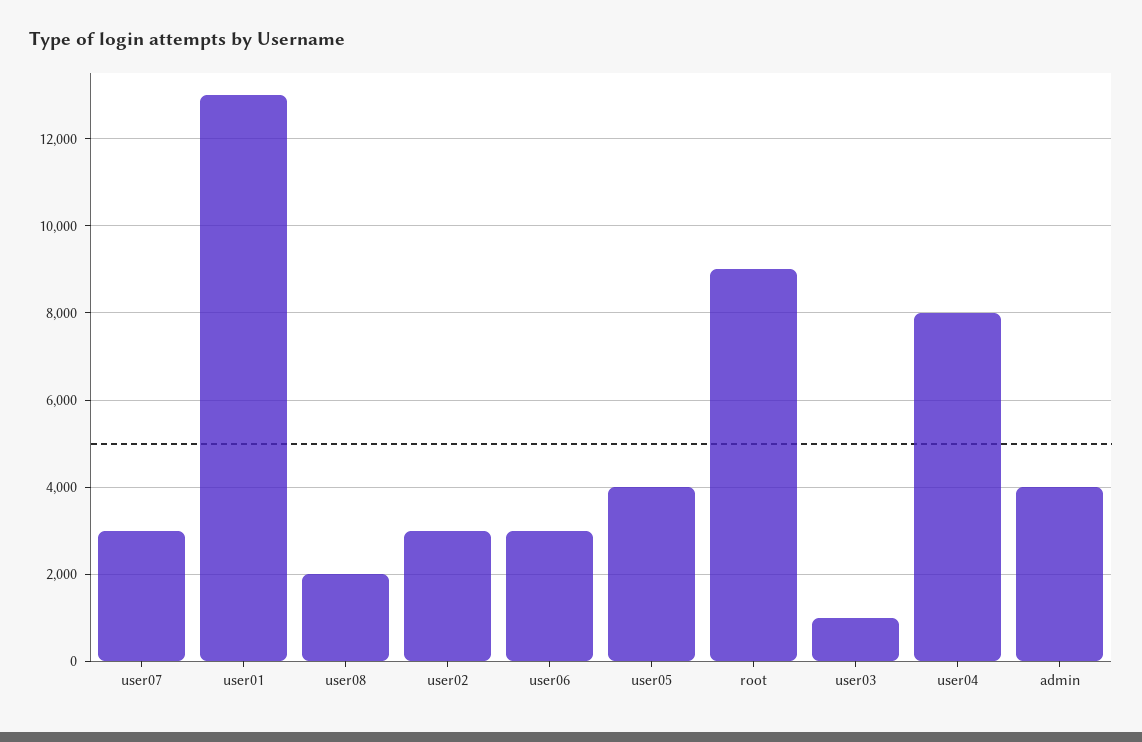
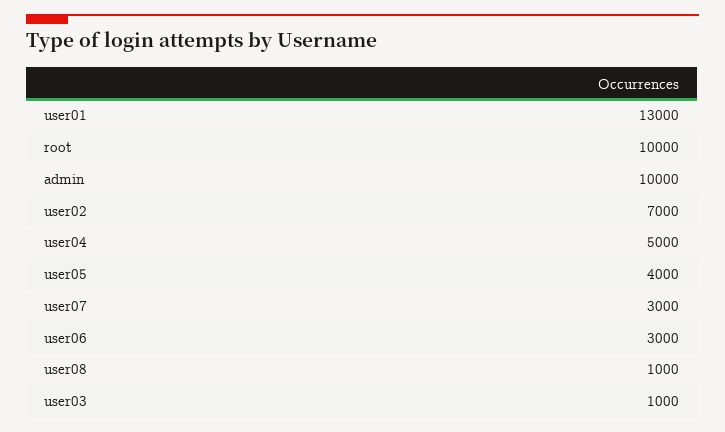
  {
    "user07": 3000,
    "user01": 13000,
-   "user08": 2000,
+   "user08": 1000,
-   "user02": 3000,
+   "user02": 7000,
    "user06": 3000,
    "user05": 4000,
-   "root": 9000,
+   "root": 10000,
    "user03": 1000,
-   "user04": 8000,
+   "user04": 5000,
-   "admin": 4000
+   "admin": 10000
  }

